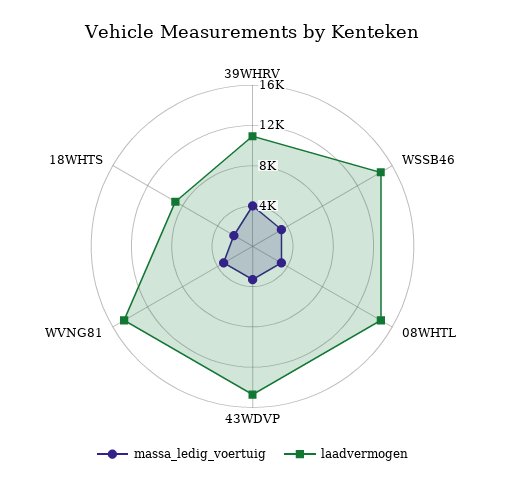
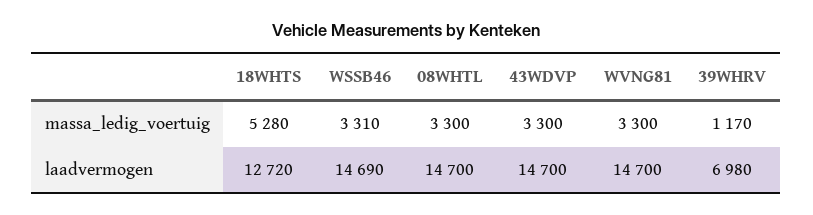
  {
    "massa_ledig_voertuig": {
-     "39WHRV": 4000,
+     "39WHRV": 1170,
      "WSSB46": 3310,
      "08WHTL": 3300,
      "43WDVP": 3300,
      "WVNG81": 3300,
-     "18WHTS": 2000
+     "18WHTS": 5280
    },
    "laadvermogen": {
-     "39WHRV": 11000,
+     "39WHRV": 6980,
      "WSSB46": 14690,
      "08WHTL": 14700,
      "43WDVP": 14700,
      "WVNG81": 14700,
-     "18WHTS": 9000
+     "18WHTS": 12720
    }
  }

